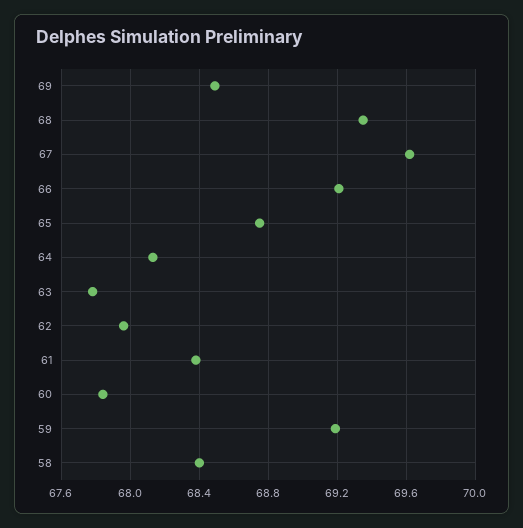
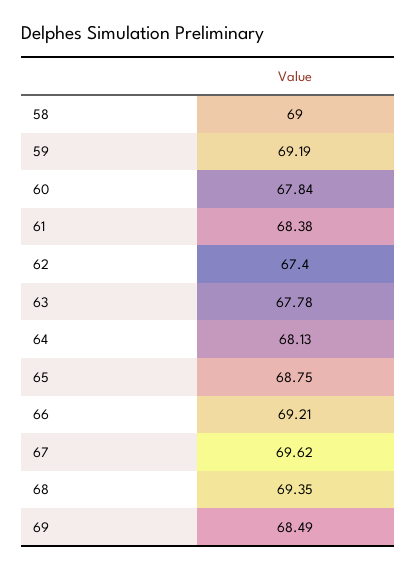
  {
    "69": 68.49,
    "68": 69.35,
    "67": 69.62,
    "66": 69.21,
    "65": 68.75,
    "64": 68.13,
    "63": 67.78,
-   "62": 67.95,
+   "62": 67.4,
    "61": 68.38,
    "60": 67.84,
    "59": 69.19,
-   "58": 68.4
+   "58": 69
  }

